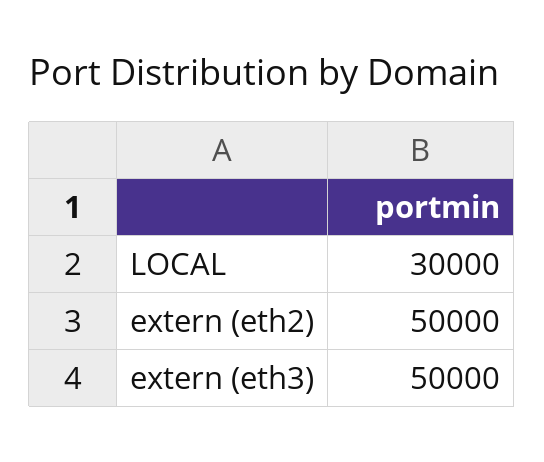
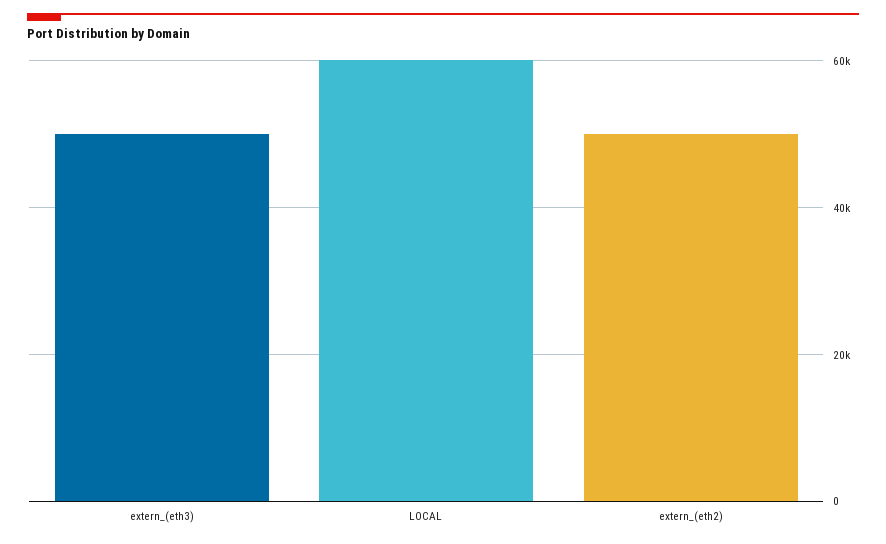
  {
-   "LOCAL": 30000,
+   "LOCAL": 60000,
    "extern (eth2)": 50000,
    "extern (eth3)": 50000
  }

